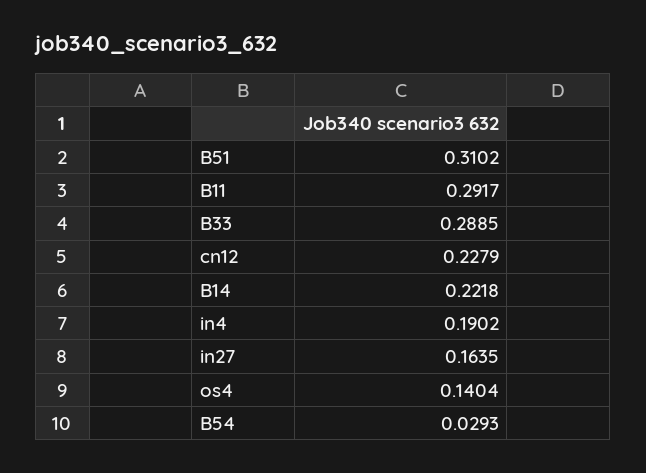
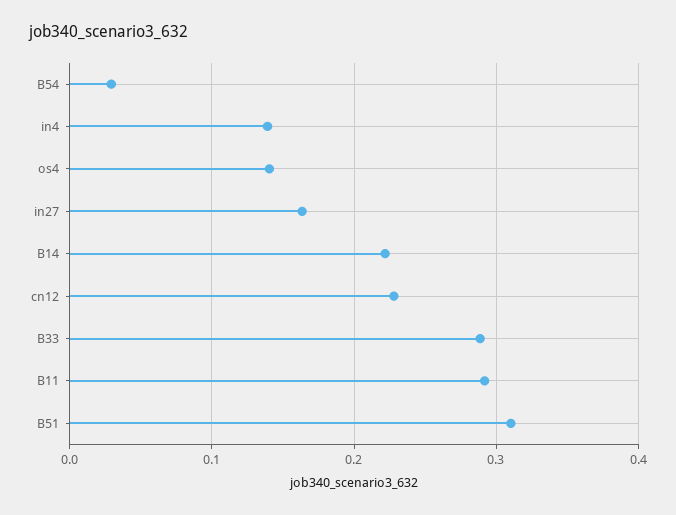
  {
    "B51": 0.3102,
    "B11": 0.2917,
    "B33": 0.2885,
    "cn12": 0.2279,
    "B14": 0.2218,
-   "in4": 0.1902,
+   "in4": 0.14,
    "in27": 0.1635,
    "os4": 0.1404,
    "B54": 0.0293
  }

